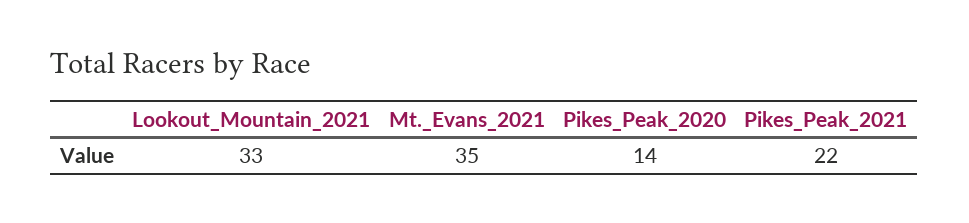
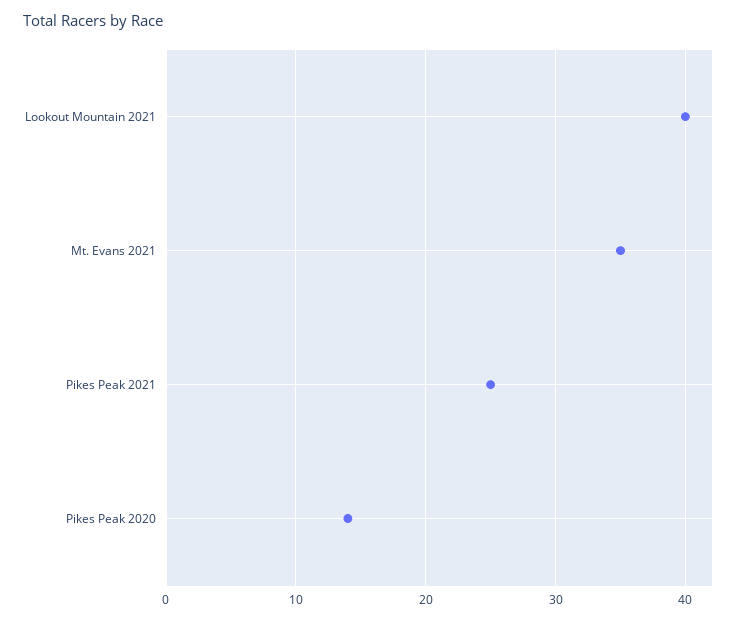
  {
-   "Lookout_Mountain_2021": 33,
+   "Lookout_Mountain_2021": 40,
    "Mt._Evans_2021": 35,
    "Pikes_Peak_2020": 14,
-   "Pikes_Peak_2021": 22
+   "Pikes_Peak_2021": 25
  }

